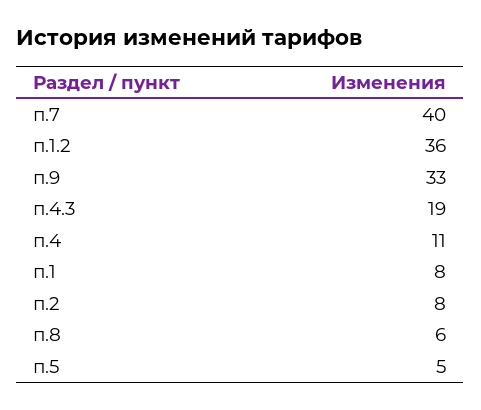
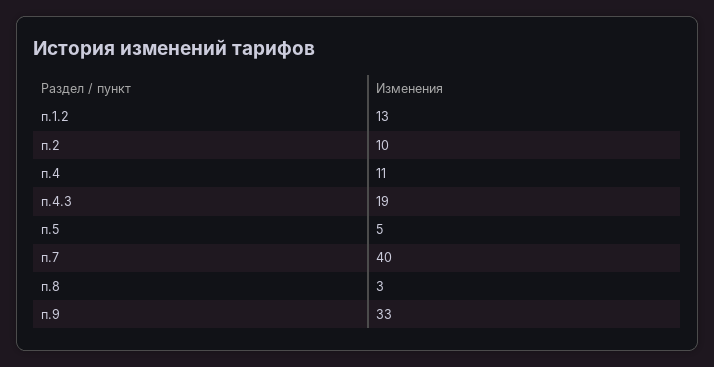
  {
    "п.7": 40,
-   "п.1.2": 36,
+   "п.1.2": 13,
    "п.9": 33,
    "п.4.3": 19,
    "п.4": 11,
-   "п.1": 8,
-   "п.2": 8,
+   "п.2": 10,
-   "п.8": 6,
+   "п.8": 3,
    "п.5": 5
  }

